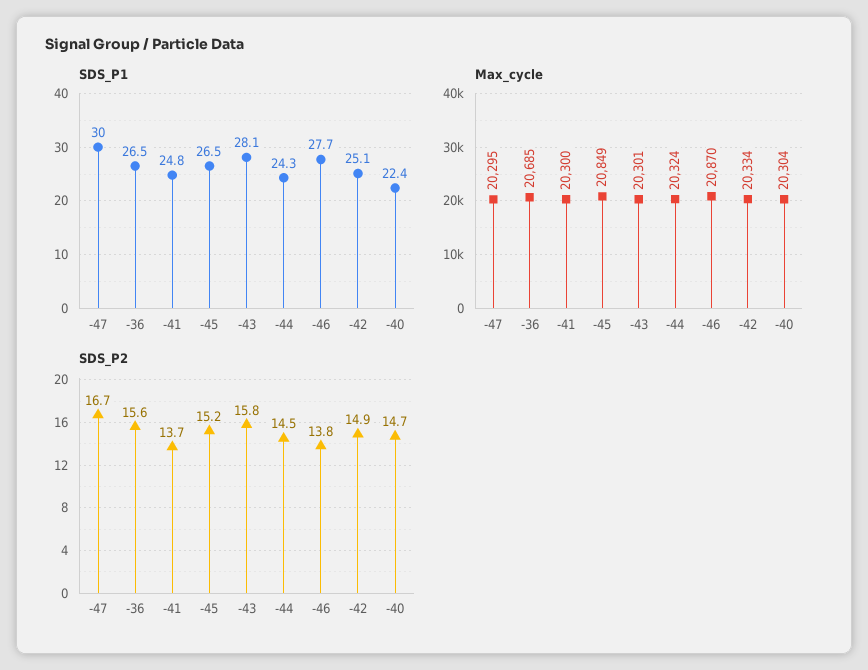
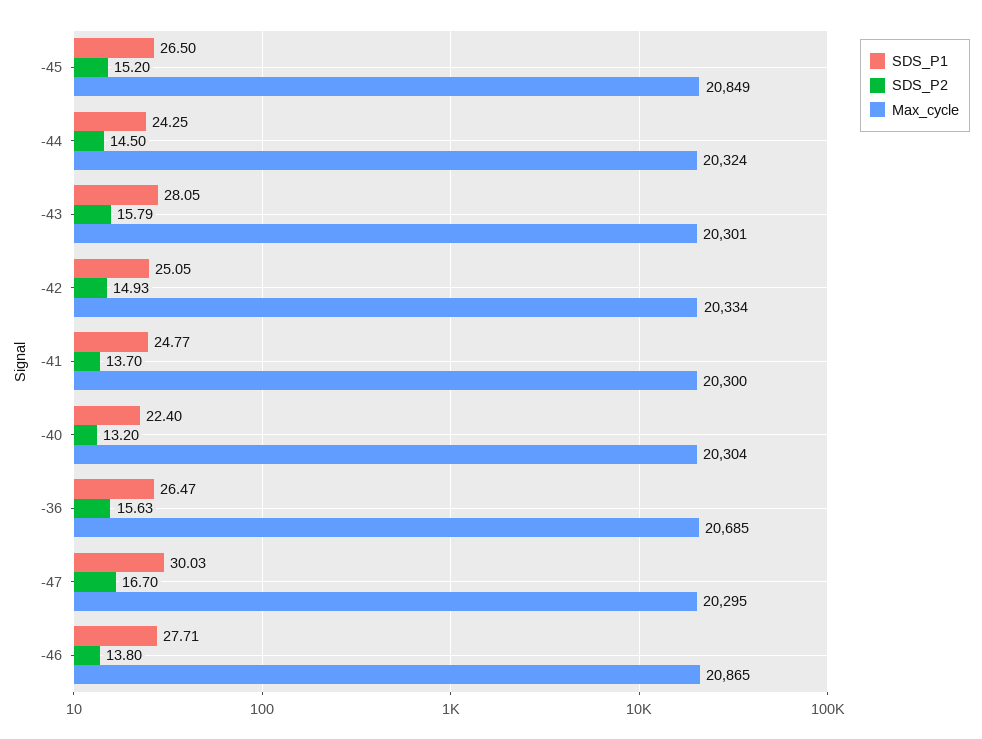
  {
    "SDS_P1": {
      "-47": 30.03,
      "-36": 26.47,
      "-41": 24.77,
      "-45": 26.5,
      "-43": 28.05,
      "-44": 24.25,
      "-46": 27.71,
      "-42": 25.05,
      "-40": 22.4
    },
    "Max_cycle": {
      "-47": 20295,
      "-36": 20685,
      "-41": 20300,
      "-45": 20849,
      "-43": 20301,
      "-44": 20324,
-     "-46": 20870,
+     "-46": 20865,
      "-42": 20334,
      "-40": 20304
    },
    "SDS_P2": {
      "-47": 16.7,
      "-36": 15.63,
      "-41": 13.7,
      "-45": 15.2,
      "-43": 15.79,
      "-44": 14.5,
      "-46": 13.8,
      "-42": 14.93,
-     "-40": 14.7
+     "-40": 13.2
    }
  }

